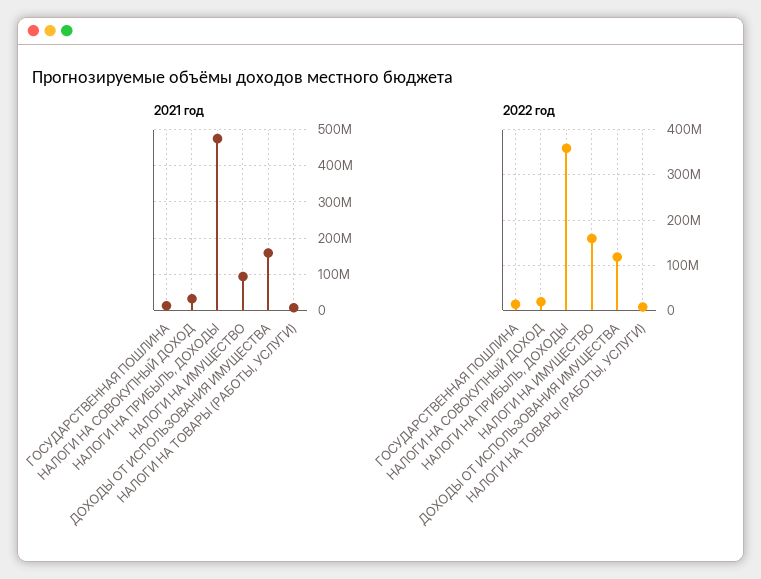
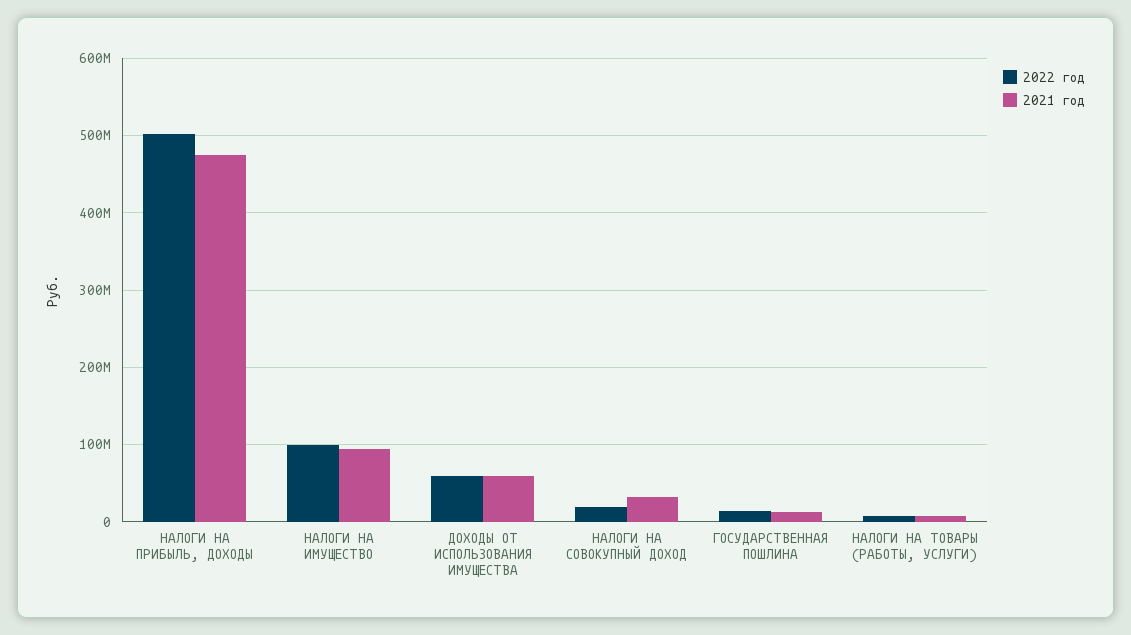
  {
    "2021 год": {
      "ГОСУДАРСТВЕННАЯ ПОШЛИНА": 10000000,
      "НАЛОГИ НА СОВОКУПНЫЙ ДОХОД": 30000000,
      "НАЛОГИ НА ПРИБЫЛЬ, ДОХОДЫ": 480000000,
      "НАЛОГИ НА ИМУЩЕСТВО": 90000000,
-     "ДОХОДЫ ОТ ИСПОЛЬЗОВАНИЯ ИМУЩЕСТВА": 160000000,
+     "ДОХОДЫ ОТ ИСПОЛЬЗОВАНИЯ ИМУЩЕСТВА": 60000000,
      "НАЛОГИ НА ТОВАРЫ (РАБОТЫ, УСЛУГИ)": 10000000
    },
    "2022 год": {
      "ГОСУДАРСТВЕННАЯ ПОШЛИНА": 10000000,
      "НАЛОГИ НА СОВОКУПНЫЙ ДОХОД": 20000000,
-     "НАЛОГИ НА ПРИБЫЛЬ, ДОХОДЫ": 360000000,
+     "НАЛОГИ НА ПРИБЫЛЬ, ДОХОДЫ": 500000000,
-     "НАЛОГИ НА ИМУЩЕСТВО": 160000000,
+     "НАЛОГИ НА ИМУЩЕСТВО": 100000000,
-     "ДОХОДЫ ОТ ИСПОЛЬЗОВАНИЯ ИМУЩЕСТВА": 120000000,
+     "ДОХОДЫ ОТ ИСПОЛЬЗОВАНИЯ ИМУЩЕСТВА": 60000000,
      "НАЛОГИ НА ТОВАРЫ (РАБОТЫ, УСЛУГИ)": 10000000
    }
  }

